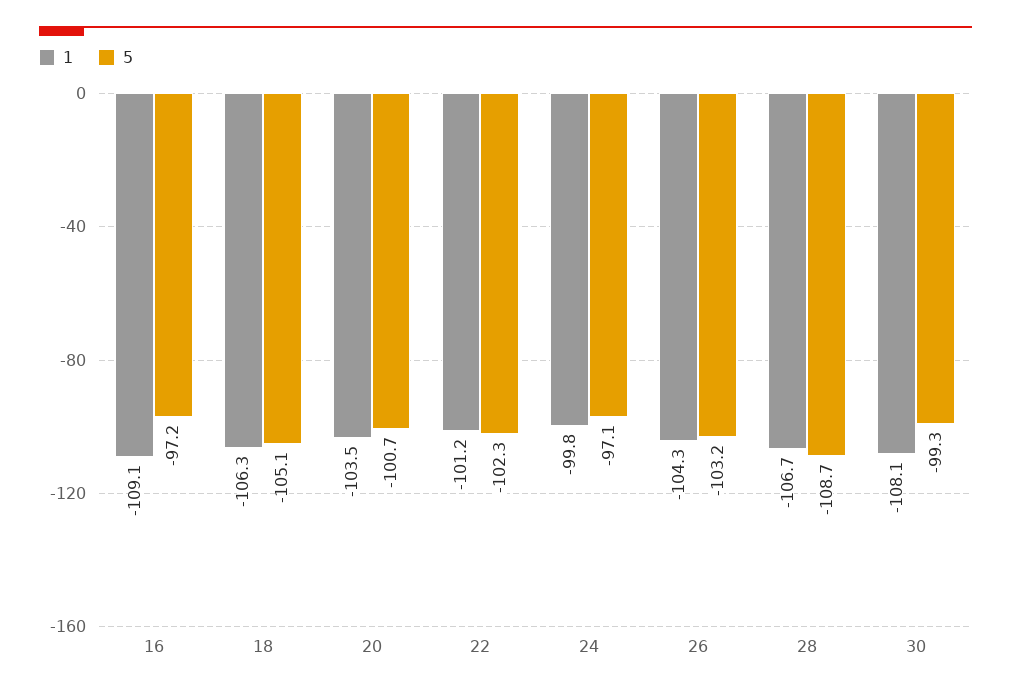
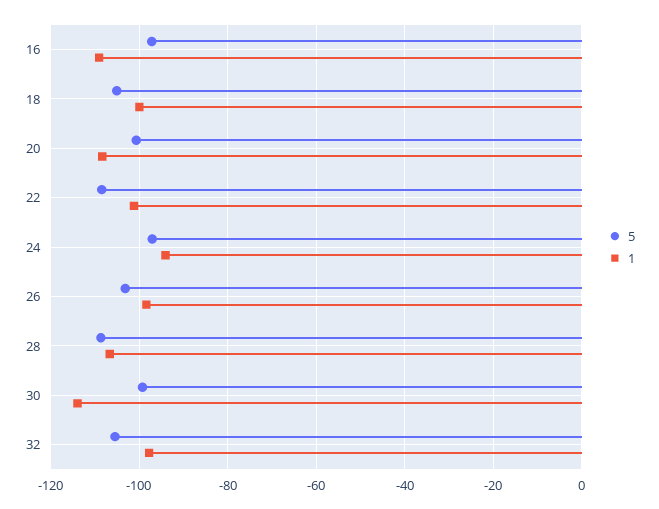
  {
    "1": {
      "16": -109.1,
-     "18": -106.3,
+     "18": -100,
-     "20": -103.5,
+     "20": -108,
      "22": -101.2,
-     "24": -99.8,
+     "24": -94,
-     "26": -104.3,
+     "26": -98,
      "28": -106.7,
-     "30": -108.1
+     "30": -114,
+     "32": -98
    },
    "5": {
      "16": -97.2,
      "18": -105.1,
      "20": -100.7,
-     "22": -102.3,
+     "22": -108,
      "24": -97.1,
      "26": -103.2,
      "28": -108.7,
-     "30": -99.3
+     "30": -99.3,
+     "32": -106
    }
  }

